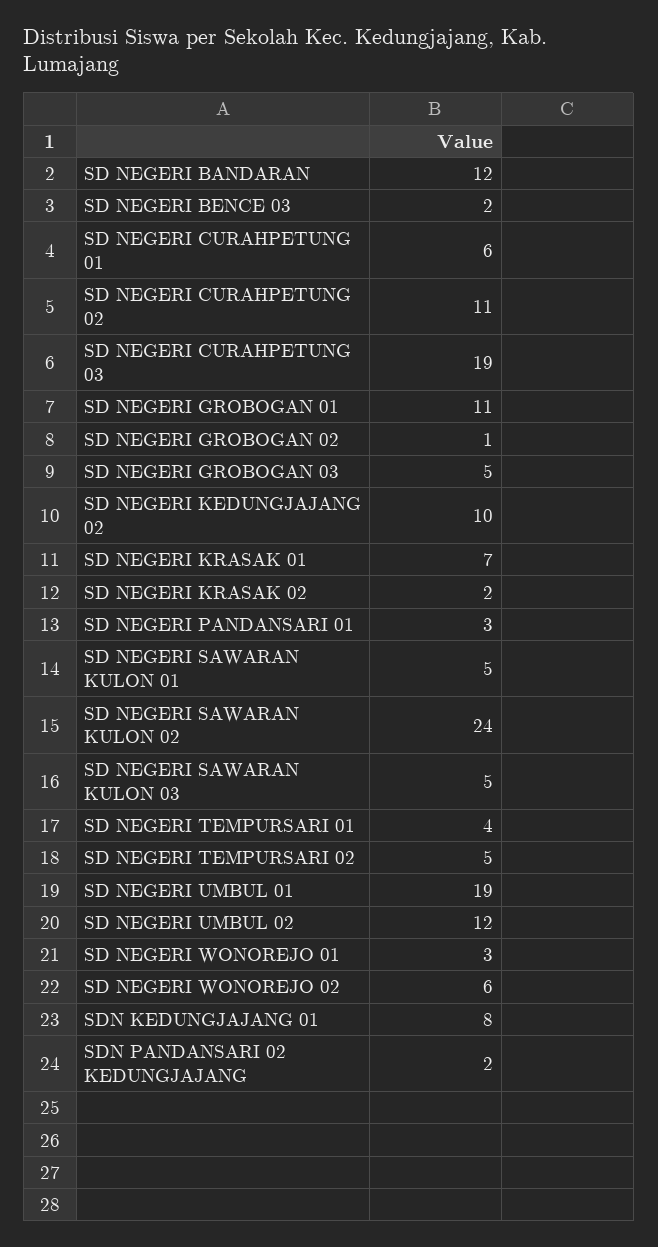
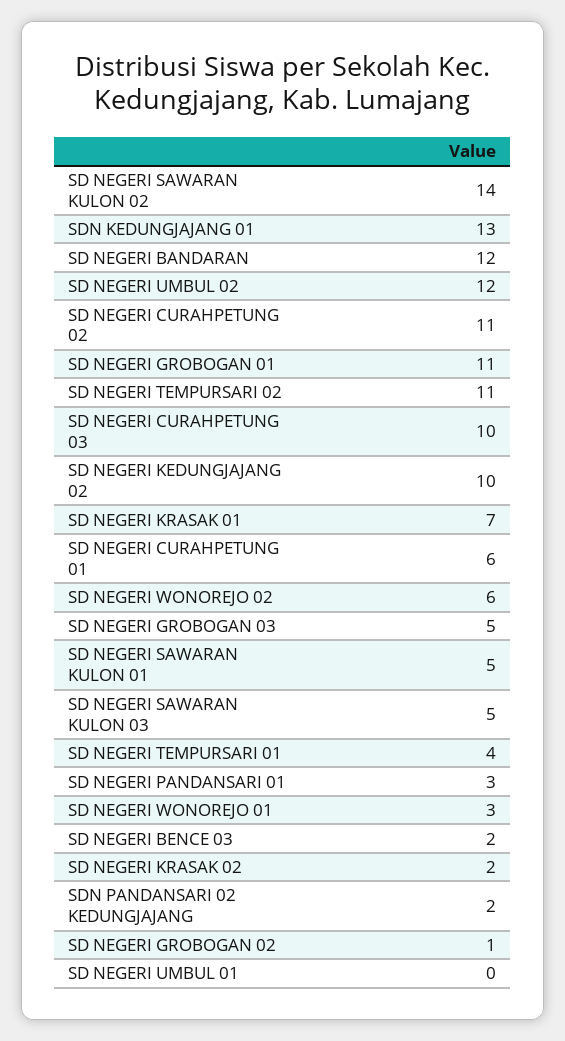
  {
    "SD NEGERI BANDARAN": 12,
    "SD NEGERI BENCE 03": 2,
    "SD NEGERI CURAHPETUNG 01": 6,
    "SD NEGERI CURAHPETUNG 02": 11,
-   "SD NEGERI CURAHPETUNG 03": 19,
+   "SD NEGERI CURAHPETUNG 03": 10,
    "SD NEGERI GROBOGAN 01": 11,
    "SD NEGERI GROBOGAN 02": 1,
    "SD NEGERI GROBOGAN 03": 5,
    "SD NEGERI KEDUNGJAJANG 02": 10,
    "SD NEGERI KRASAK 01": 7,
    "SD NEGERI KRASAK 02": 2,
    "SD NEGERI PANDANSARI 01": 3,
    "SD NEGERI SAWARAN KULON 01": 5,
-   "SD NEGERI SAWARAN KULON 02": 24,
+   "SD NEGERI SAWARAN KULON 02": 14,
    "SD NEGERI SAWARAN KULON 03": 5,
    "SD NEGERI TEMPURSARI 01": 4,
-   "SD NEGERI TEMPURSARI 02": 5,
+   "SD NEGERI TEMPURSARI 02": 11,
-   "SD NEGERI UMBUL 01": 19,
+   "SD NEGERI UMBUL 01": 0,
    "SD NEGERI UMBUL 02": 12,
    "SD NEGERI WONOREJO 01": 3,
    "SD NEGERI WONOREJO 02": 6,
-   "SDN KEDUNGJAJANG 01": 8,
+   "SDN KEDUNGJAJANG 01": 13,
    "SDN PANDANSARI 02 KEDUNGJAJANG": 2
  }

